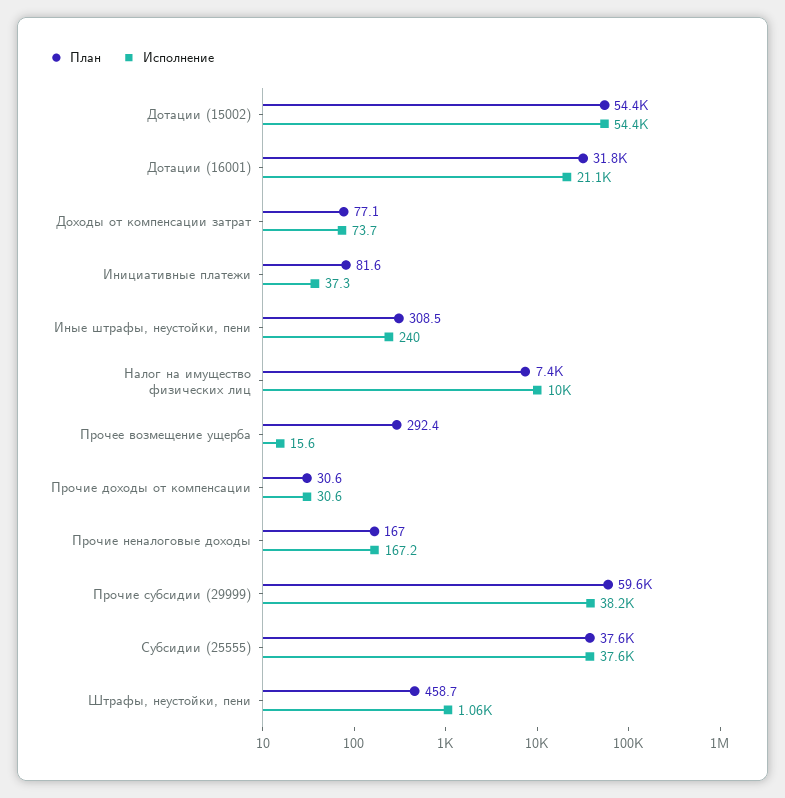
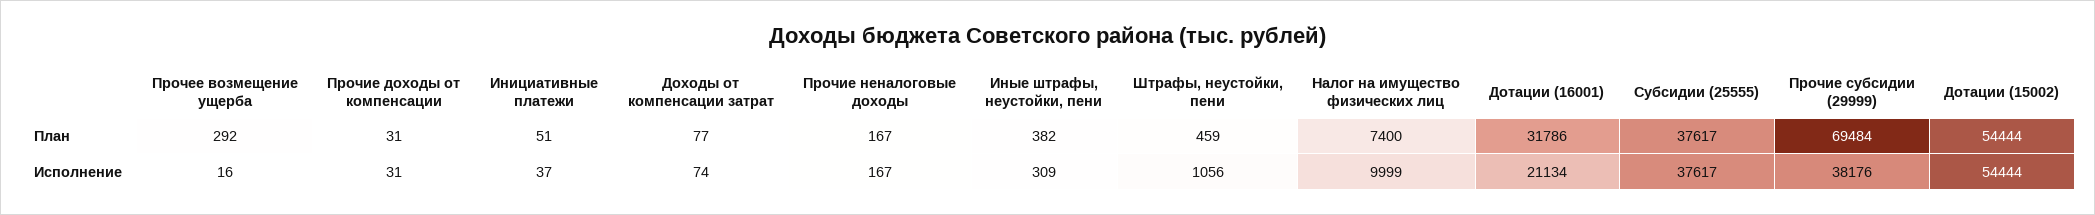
  {
    "План": {
      "Дотации (15002)": 54444,
      "Дотации (16001)": 31786,
      "Доходы от компенсации затрат": 77.1,
-     "Инициативные платежи": 81.6,
+     "Инициативные платежи": 51,
-     "Иные штрафы, неустойки, пени": 308.5,
+     "Иные штрафы, неустойки, пени": 382,
      "Налог на имущество физических лиц": 7400,
      "Прочее возмещение ущерба": 292.4,
      "Прочие доходы от компенсации": 30.6,
      "Прочие неналоговые доходы": 167,
-     "Прочие субсидии (29999)": 59600,
+     "Прочие субсидии (29999)": 69484,
      "Субсидии (25555)": 37617,
      "Штрафы, неустойки, пени": 458.7
    },
    "Исполнение": {
      "Дотации (15002)": 54444,
      "Дотации (16001)": 21134,
      "Доходы от компенсации затрат": 73.7,
      "Инициативные платежи": 37.3,
-     "Иные штрафы, неустойки, пени": 240,
+     "Иные штрафы, неустойки, пени": 309,
      "Налог на имущество физических лиц": 9999,
      "Прочее возмещение ущерба": 15.6,
      "Прочие доходы от компенсации": 30.6,
      "Прочие неналоговые доходы": 167.2,
      "Прочие субсидии (29999)": 38176,
      "Субсидии (25555)": 37617,
      "Штрафы, неустойки, пени": 1056
    }
  }

